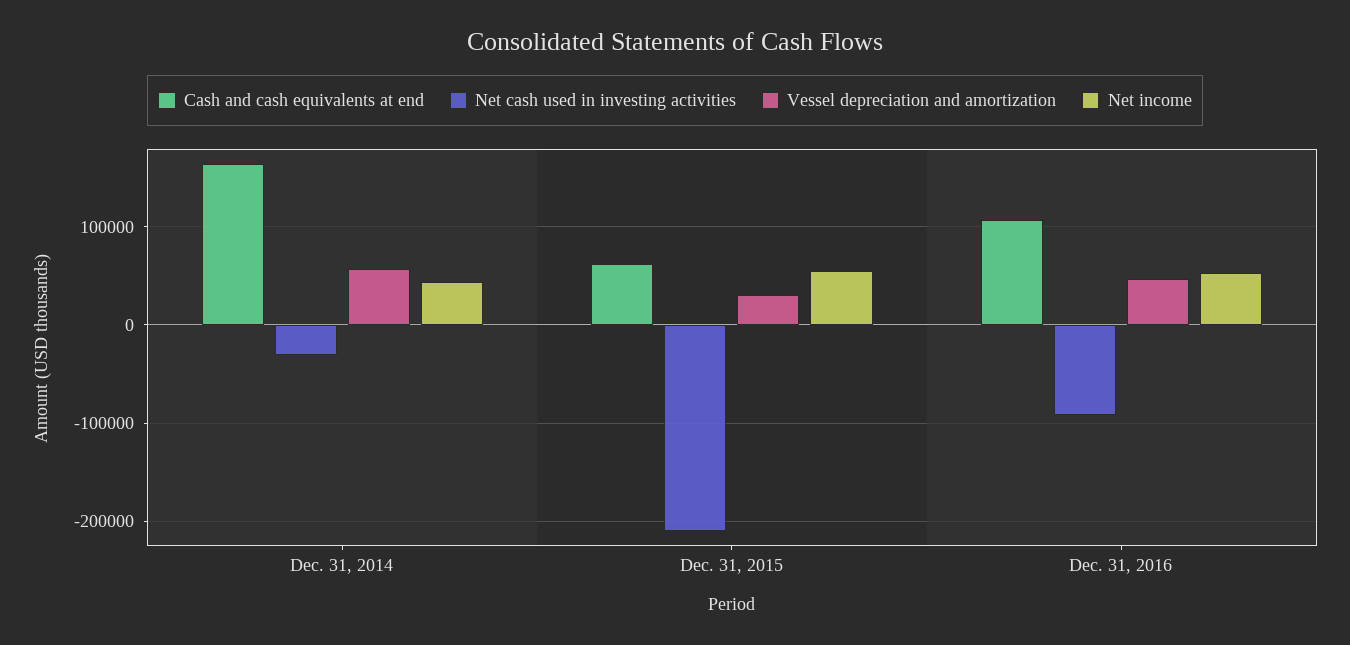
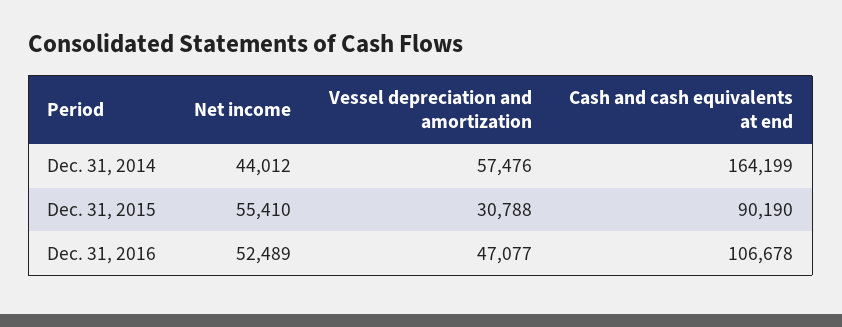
  {
    "Cash and cash equivalents at end": {
      "Dec. 31, 2014": 164199,
-     "Dec. 31, 2015": 60000,
+     "Dec. 31, 2015": 90190,
      "Dec. 31, 2016": 106678
    },
-   "Net cash used in investing activities": {
-     "Dec. 31, 2014": -30000,
-     "Dec. 31, 2015": -210000,
-     "Dec. 31, 2016": -90000
-   },
    "Vessel depreciation and amortization": {
      "Dec. 31, 2014": 57476,
      "Dec. 31, 2015": 30788,
      "Dec. 31, 2016": 47077
    },
    "Net income": {
      "Dec. 31, 2014": 44012,
      "Dec. 31, 2015": 55410,
      "Dec. 31, 2016": 52489
    }
  }

